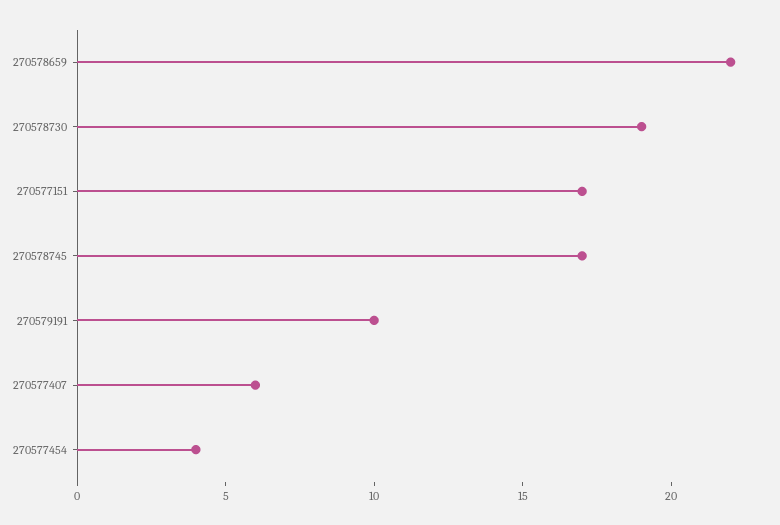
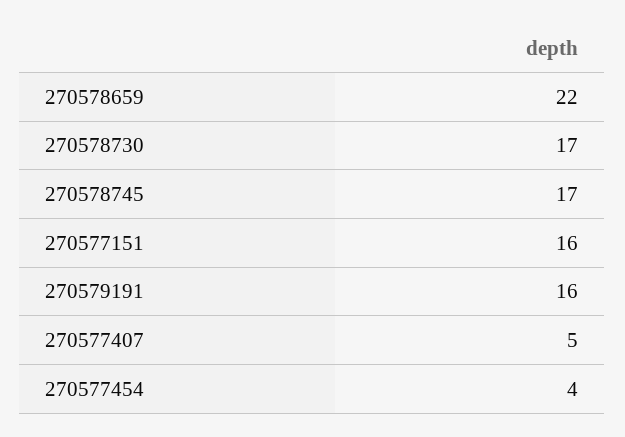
  {
    "270578659": 22,
-   "270578730": 19,
+   "270578730": 17,
-   "270577151": 17,
+   "270577151": 16,
    "270578745": 17,
-   "270579191": 10,
+   "270579191": 16,
-   "270577407": 6,
+   "270577407": 5,
    "270577454": 4
  }

